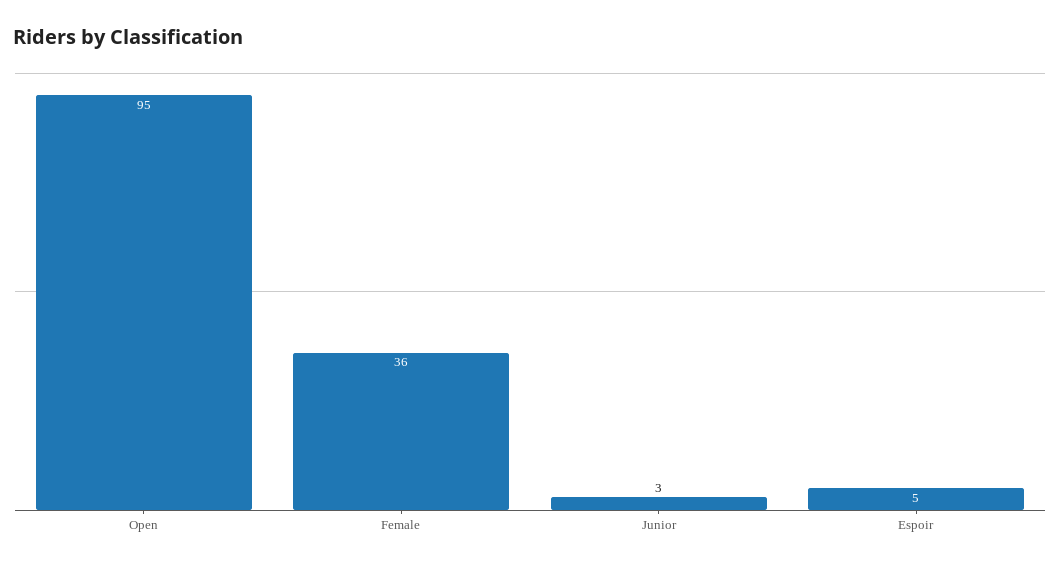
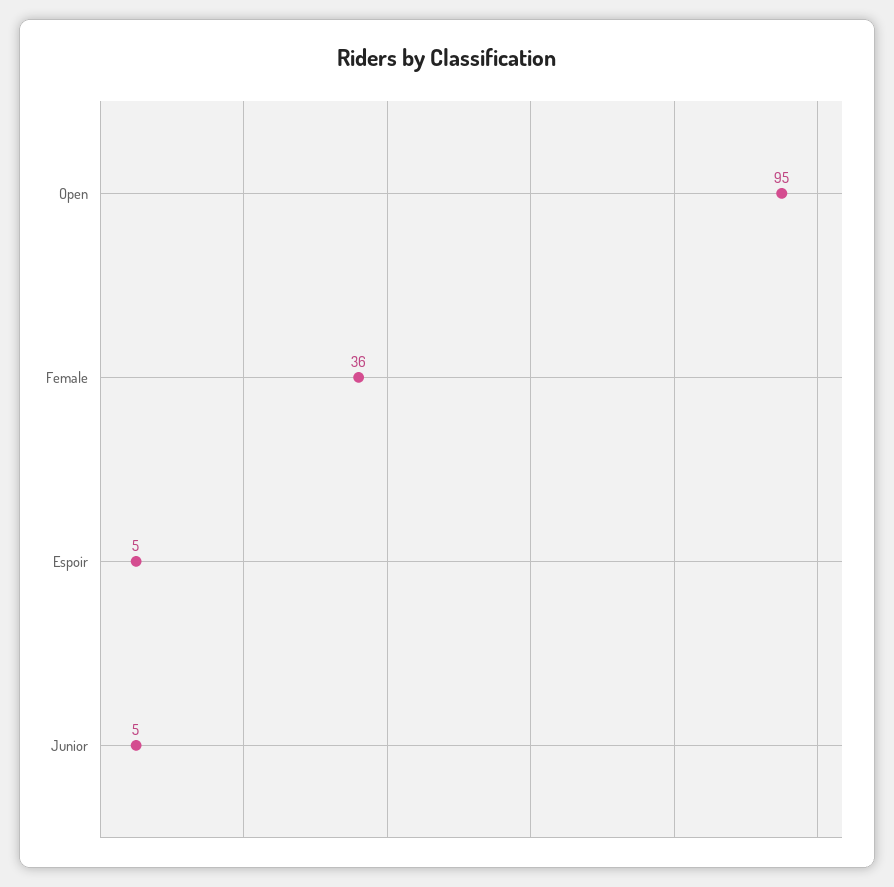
  {
    "Open": 95,
    "Female": 36,
-   "Junior": 3,
+   "Junior": 5,
    "Espoir": 5
  }

